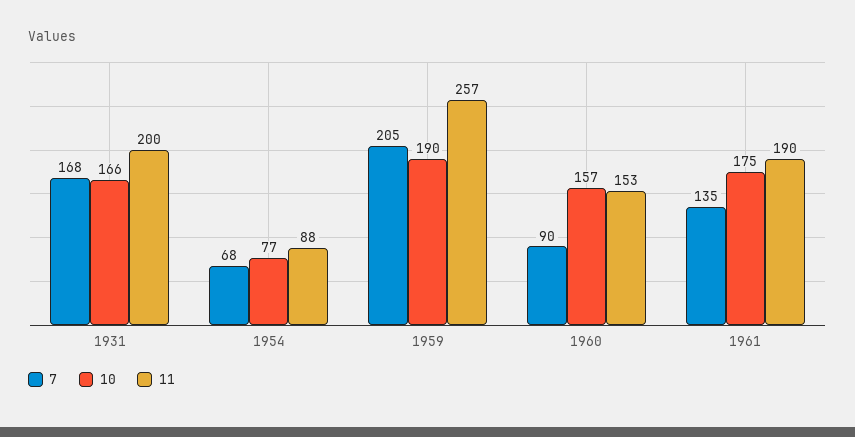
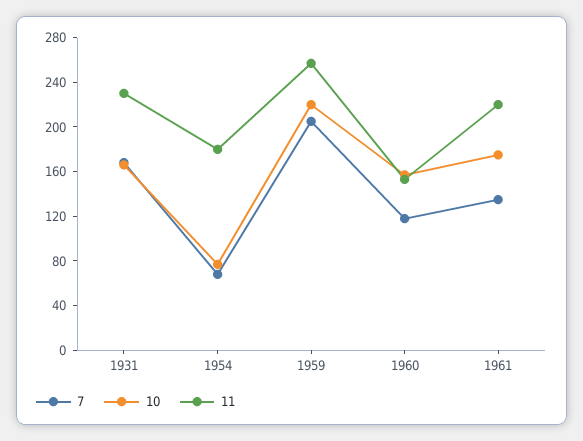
  {
    "7": {
      "1931": 168,
      "1954": 68,
      "1959": 205,
-     "1960": 90,
+     "1960": 120,
      "1961": 135
    },
    "10": {
      "1931": 166,
      "1954": 77,
-     "1959": 190,
+     "1959": 220,
      "1960": 157,
      "1961": 175
    },
    "11": {
-     "1931": 200,
+     "1931": 230,
-     "1954": 88,
+     "1954": 180,
      "1959": 257,
      "1960": 153,
-     "1961": 190
+     "1961": 220
    }
  }

